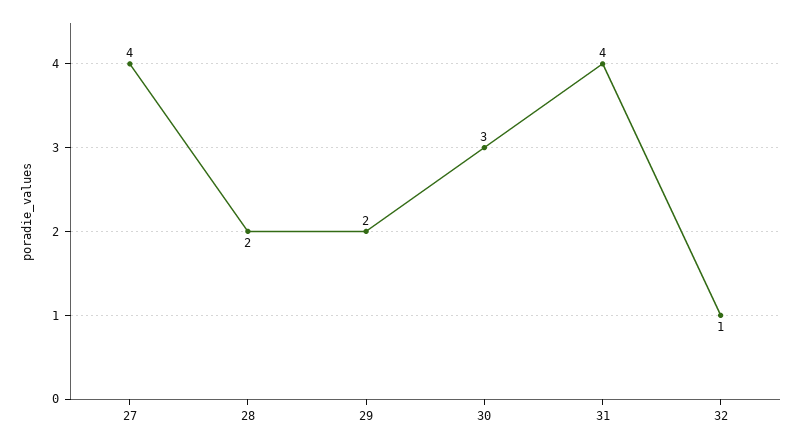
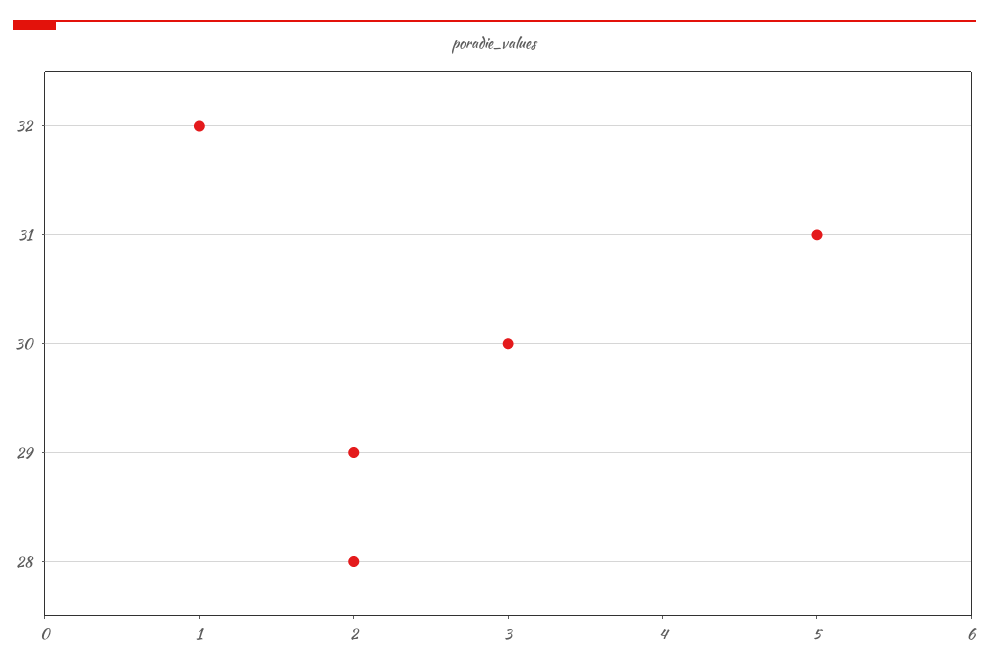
  {
-   "27": 4,
    "28": 2,
    "29": 2,
    "30": 3,
-   "31": 4,
+   "31": 5,
    "32": 1
  }

